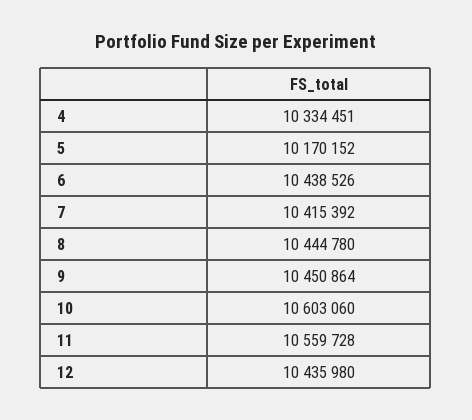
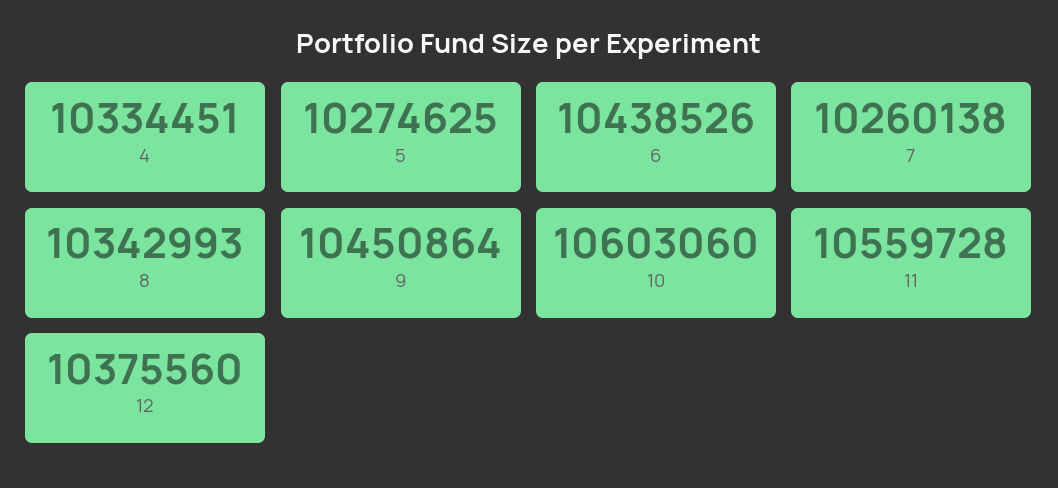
  {
    "4": 10334451,
-   "5": 10170152,
+   "5": 10274625,
    "6": 10438526,
-   "7": 10415392,
+   "7": 10260138,
-   "8": 10444780,
+   "8": 10342993,
    "9": 10450864,
    "10": 10603060,
    "11": 10559728,
-   "12": 10435980
+   "12": 10375560
  }

